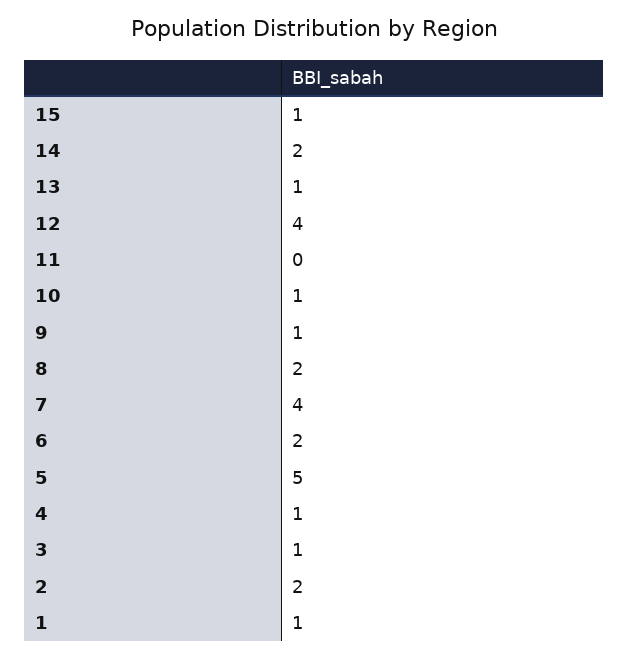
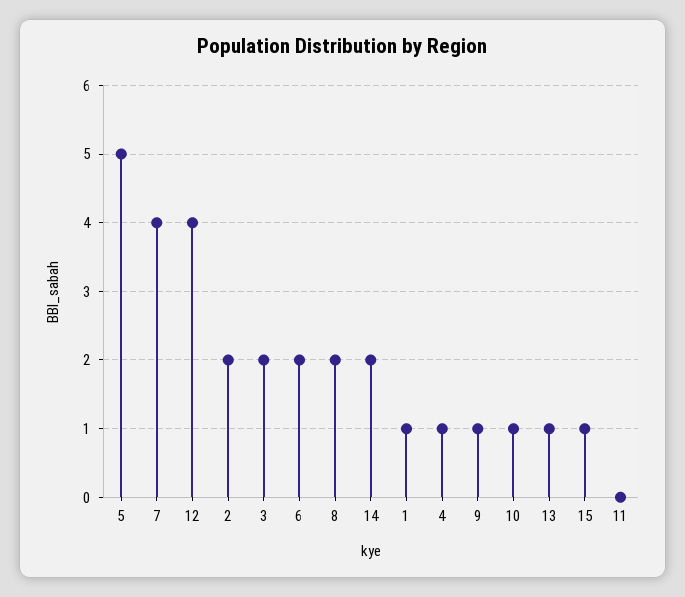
  {
    "15": 1,
    "14": 2,
    "13": 1,
    "12": 4,
    "11": 0,
    "10": 1,
    "9": 1,
    "8": 2,
    "7": 4,
    "6": 2,
    "5": 5,
    "4": 1,
-   "3": 1,
+   "3": 2,
    "2": 2,
    "1": 1
  }

